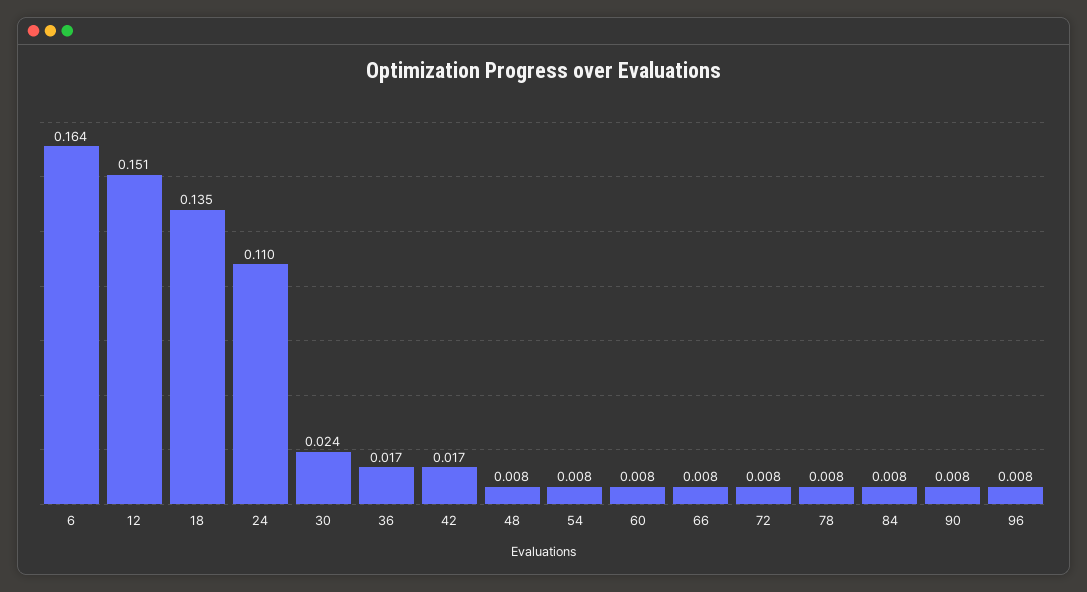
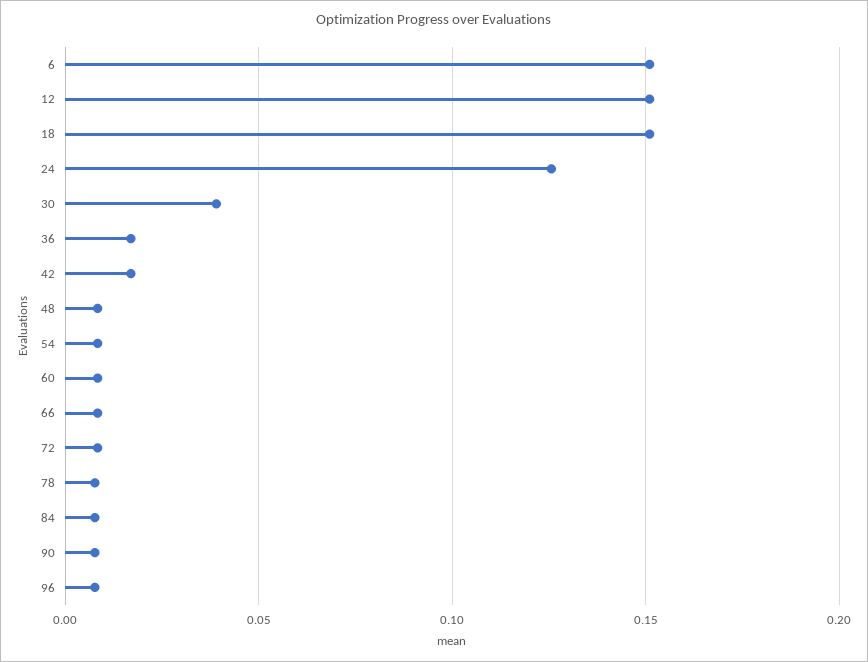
  {
-   "6": 0.164,
+   "6": 0.15,
    "12": 0.151,
-   "18": 0.135,
+   "18": 0.15,
-   "24": 0.11,
+   "24": 0.125,
-   "30": 0.024,
+   "30": 0.04,
    "36": 0.017,
    "42": 0.017,
    "48": 0.008,
    "54": 0.008,
    "60": 0.008,
    "66": 0.008,
    "72": 0.008,
    "78": 0.008,
    "84": 0.008,
    "90": 0.008,
    "96": 0.008
  }

